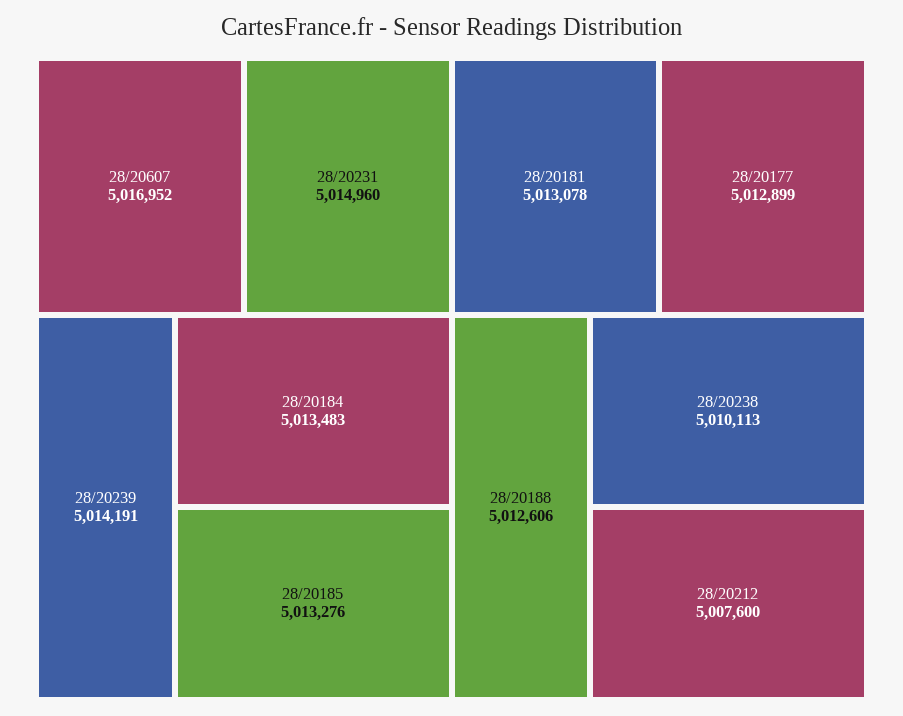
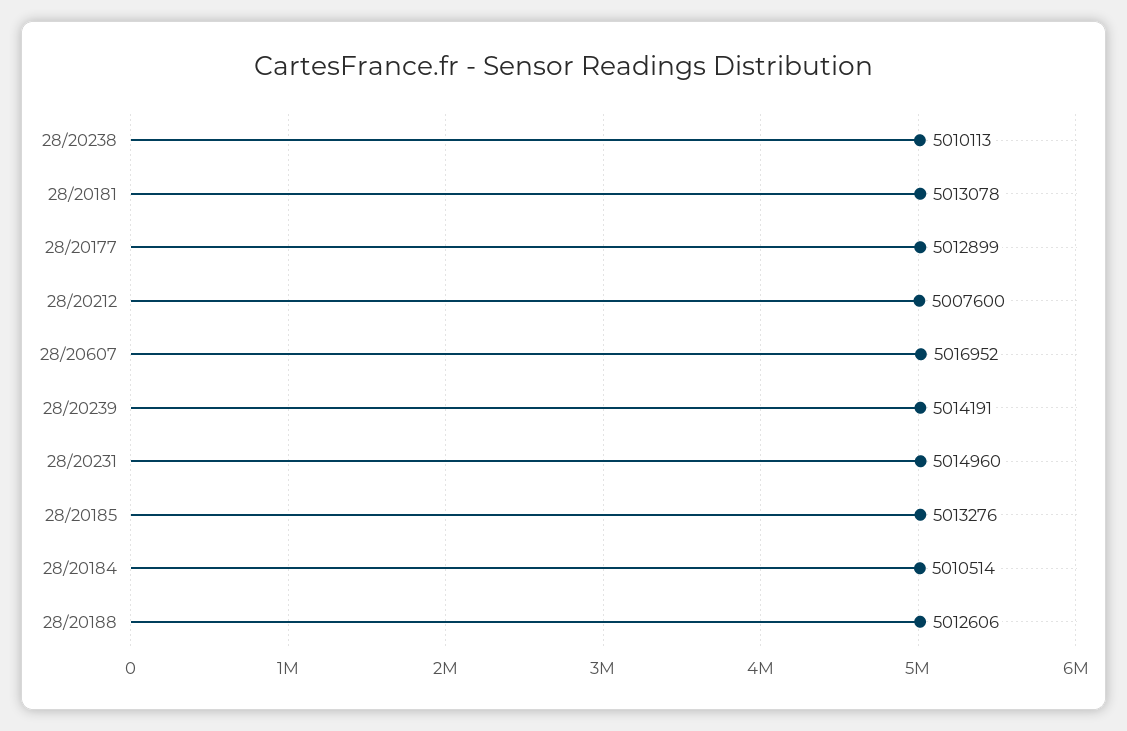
  {
    "28/20607": 5016952,
    "28/20231": 5014960,
    "28/20239": 5014191,
-   "28/20184": 5013483,
+   "28/20184": 5010514,
    "28/20185": 5013276,
    "28/20181": 5013078,
    "28/20177": 5012899,
    "28/20188": 5012606,
    "28/20238": 5010113,
    "28/20212": 5007600
  }

